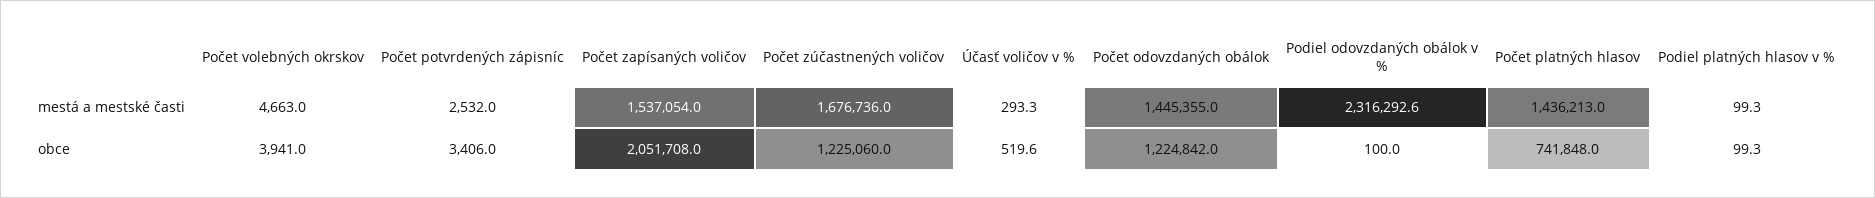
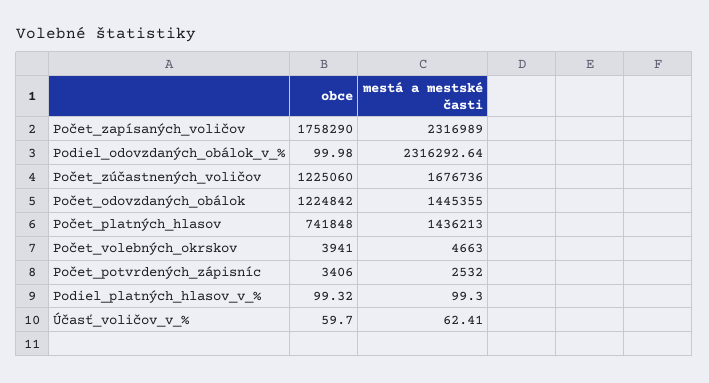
  {
    "Počet volebných okrskov": {
      "mestá a mestské časti": 4663,
      "obce": 3941
    },
    "Počet potvrdených zápisníc": {
      "mestá a mestské časti": 2532,
      "obce": 3406
    },
    "Počet zapísaných voličov": {
-     "mestá a mestské časti": 1537054,
+     "mestá a mestské časti": 2316989,
-     "obce": 2051708
+     "obce": 1758290
    },
    "Počet zúčastnených voličov": {
      "mestá a mestské časti": 1676736,
      "obce": 1225060
    },
    "Účasť voličov v %": {
-     "mestá a mestské časti": 293.3,
+     "mestá a mestské časti": 62.41,
-     "obce": 519.6
+     "obce": 59.7
    },
    "Počet odovzdaných obálok": {
      "mestá a mestské časti": 1445355,
      "obce": 1224842
    },
    "Podiel odovzdaných obálok v %": {
      "mestá a mestské časti": 2316292.64,
      "obce": 99.98
    },
    "Počet platných hlasov": {
      "mestá a mestské časti": 1436213,
      "obce": 741848
    },
    "Podiel platných hlasov v %": {
      "mestá a mestské časti": 99.3,
      "obce": 99.32
    }
  }

